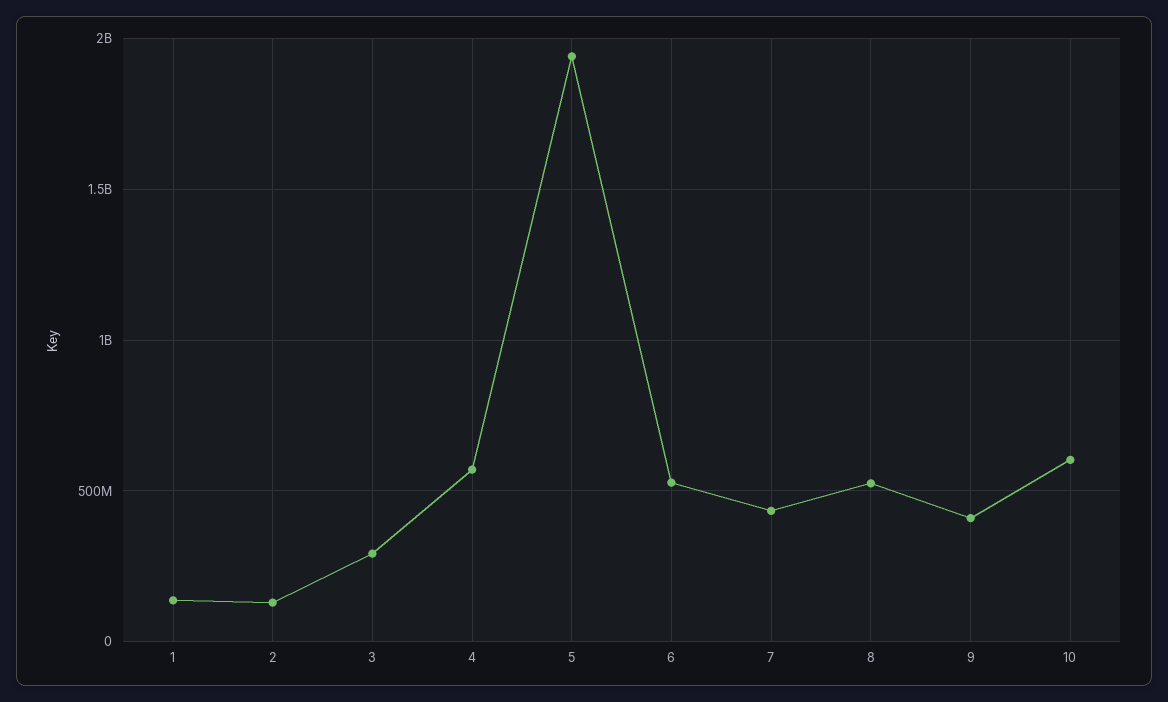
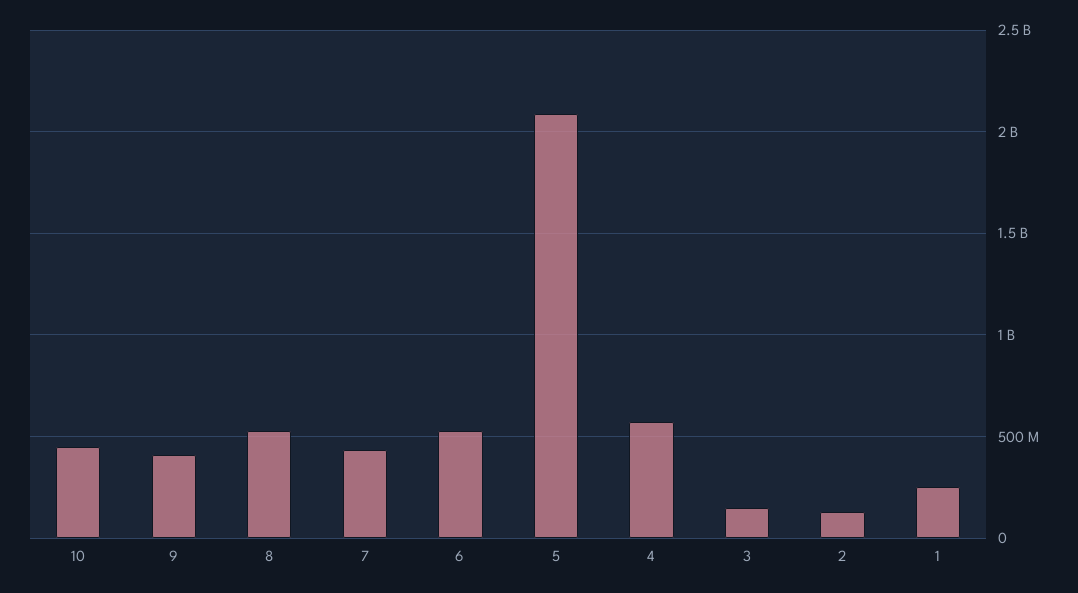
  {
-   "1": 150000000,
+   "1": 250000000,
    "2": 150000000,
-   "3": 300000000,
+   "3": 150000000,
    "4": 550000000,
-   "5": 1950000000,
+   "5": 2100000000,
    "6": 550000000,
    "7": 450000000,
    "8": 550000000,
    "9": 400000000,
-   "10": 600000000
+   "10": 450000000
  }

